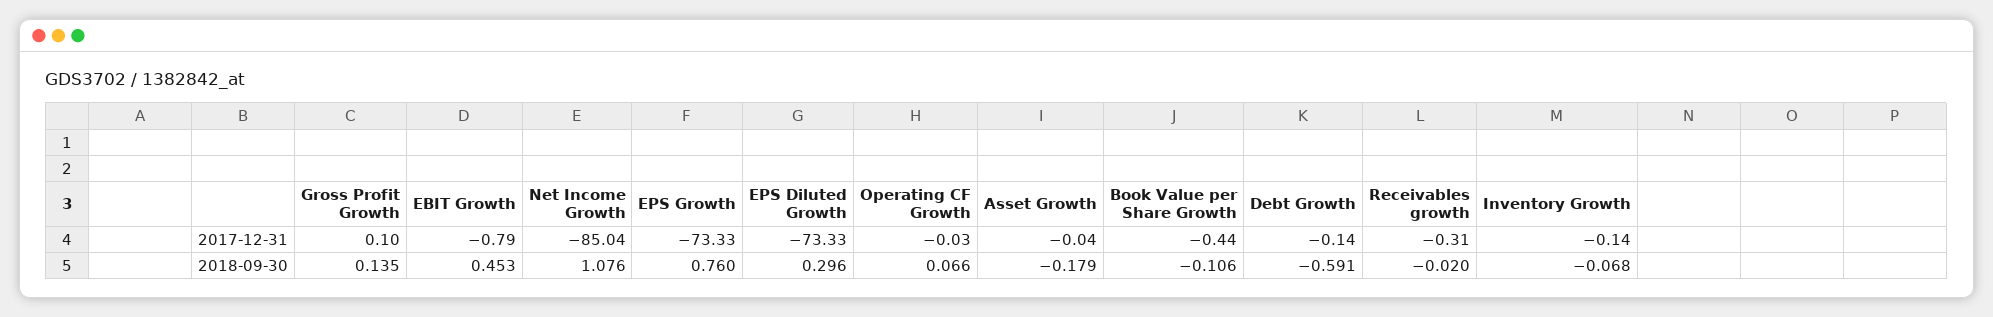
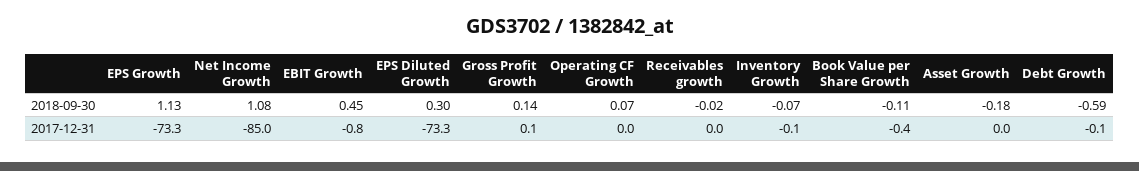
  {
    "Gross Profit Growth": {
      "2017-12-31": 0.1,
      "2018-09-30": 0.135
    },
    "EBIT Growth": {
      "2017-12-31": -0.79,
      "2018-09-30": 0.453
    },
    "Net Income Growth": {
      "2017-12-31": -85.04,
      "2018-09-30": 1.076
    },
    "EPS Growth": {
      "2017-12-31": -73.33,
-     "2018-09-30": 0.76
+     "2018-09-30": 1.13
    },
    "EPS Diluted Growth": {
      "2017-12-31": -73.33,
      "2018-09-30": 0.296
    },
    "Operating CF Growth": {
      "2017-12-31": -0.03,
      "2018-09-30": 0.066
    },
    "Asset Growth": {
      "2017-12-31": -0.04,
      "2018-09-30": -0.179
    },
    "Book Value per Share Growth": {
      "2017-12-31": -0.44,
      "2018-09-30": -0.106
    },
    "Debt Growth": {
      "2017-12-31": -0.14,
      "2018-09-30": -0.591
    },
    "Receivables growth": {
-     "2017-12-31": -0.31,
+     "2017-12-31": 0,
      "2018-09-30": -0.02
    },
    "Inventory Growth": {
      "2017-12-31": -0.14,
      "2018-09-30": -0.068
    }
  }

